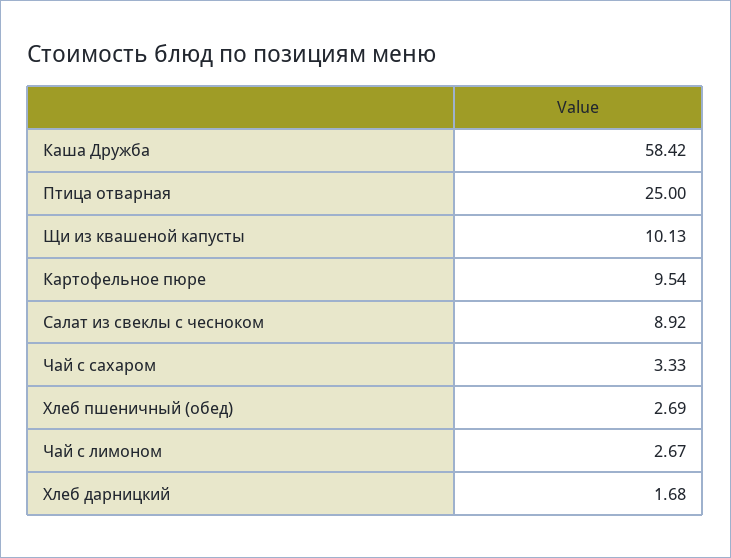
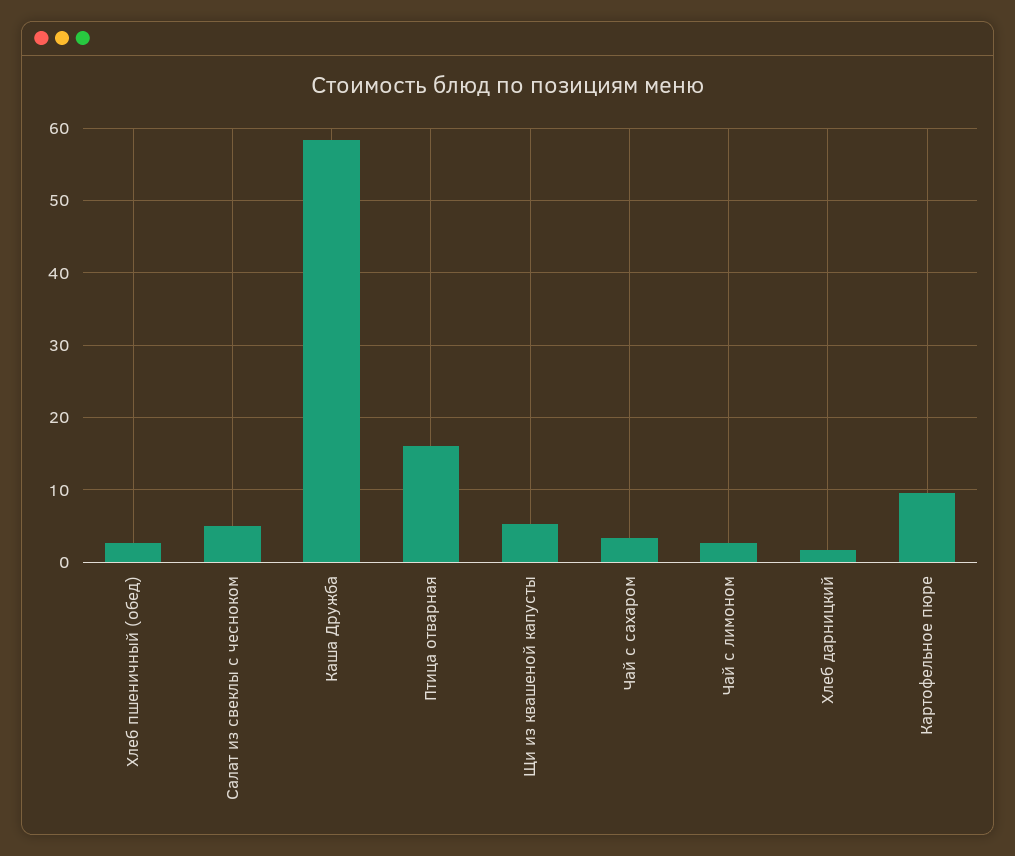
  {
    "Каша Дружба": 58.42,
-   "Птица отварная": 25,
+   "Птица отварная": 16,
-   "Щи из квашеной капусты": 10.13,
+   "Щи из квашеной капусты": 5,
    "Картофельное пюре": 9.54,
-   "Салат из свеклы с чесноком": 8.92,
+   "Салат из свеклы с чесноком": 5,
    "Чай с сахаром": 3.33,
    "Хлеб пшеничный (обед)": 2.69,
    "Чай с лимоном": 2.67,
    "Хлеб дарницкий": 1.68
  }

